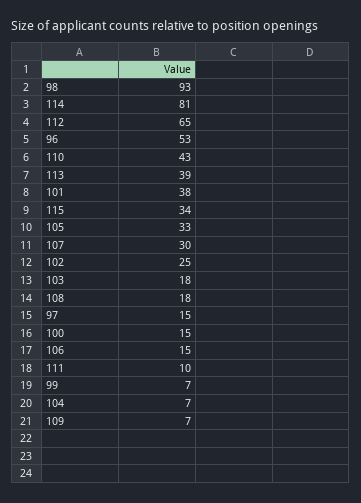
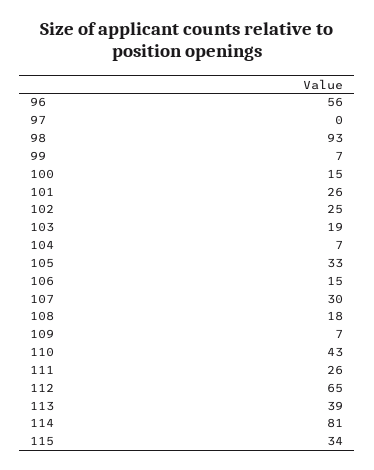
  {
    "98": 93,
    "114": 81,
    "112": 65,
-   "96": 53,
+   "96": 56,
    "110": 43,
    "113": 39,
-   "101": 38,
+   "101": 26,
    "115": 34,
    "105": 33,
    "107": 30,
    "102": 25,
-   "103": 18,
+   "103": 19,
    "108": 18,
-   "97": 15,
+   "97": 0,
    "100": 15,
    "106": 15,
-   "111": 10,
+   "111": 26,
    "99": 7,
    "104": 7,
    "109": 7
  }

